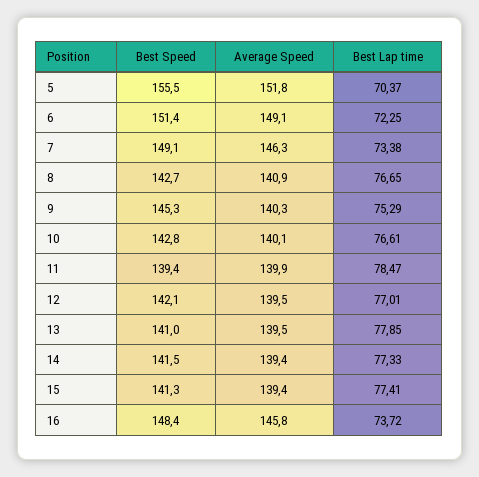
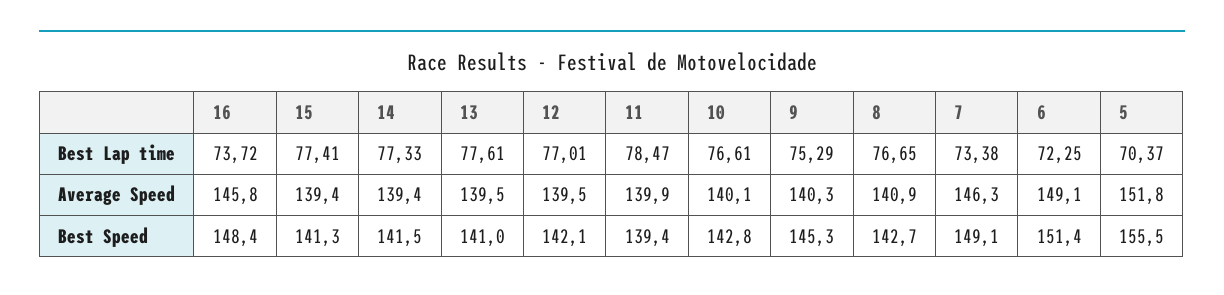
  {
    "Best Speed": {
      "5": 155.5,
      "6": 151.4,
      "7": 149.1,
      "8": 142.7,
      "9": 145.3,
      "10": 142.8,
      "11": 139.4,
      "12": 142.1,
      "13": 141,
      "14": 141.5,
      "15": 141.3,
      "16": 148.4
    },
    "Average Speed": {
      "5": 151.8,
      "6": 149.1,
      "7": 146.3,
      "8": 140.9,
      "9": 140.3,
      "10": 140.1,
      "11": 139.9,
      "12": 139.5,
      "13": 139.5,
      "14": 139.4,
      "15": 139.4,
      "16": 145.8
    },
    "Best Lap time": {
      "5": 70.37,
      "6": 72.25,
      "7": 73.38,
      "8": 76.65,
      "9": 75.29,
      "10": 76.61,
      "11": 78.47,
      "12": 77.01,
-     "13": 77.85,
+     "13": 77.61,
      "14": 77.33,
      "15": 77.41,
      "16": 73.72
    }
  }

